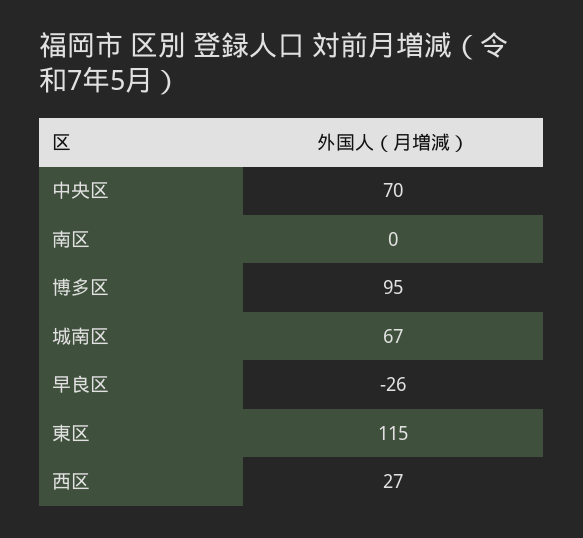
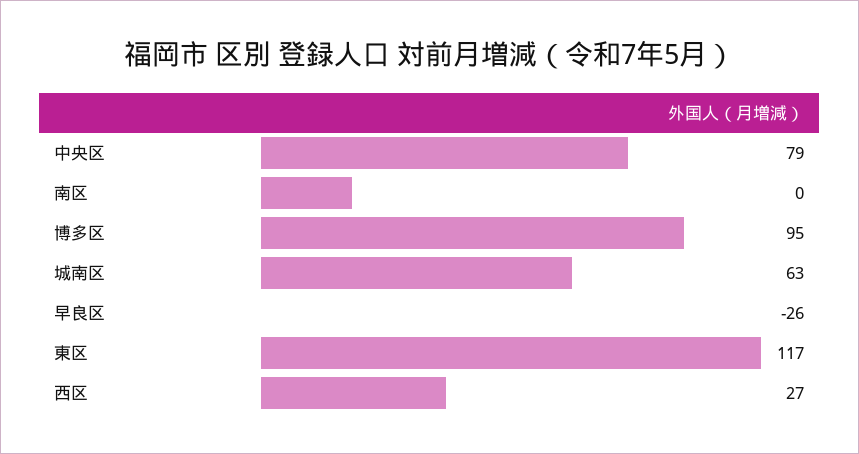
  {
-   "中央区": 70,
+   "中央区": 79,
    "南区": 0,
    "博多区": 95,
-   "城南区": 67,
+   "城南区": 63,
    "早良区": -26,
-   "東区": 115,
+   "東区": 117,
    "西区": 27
  }

